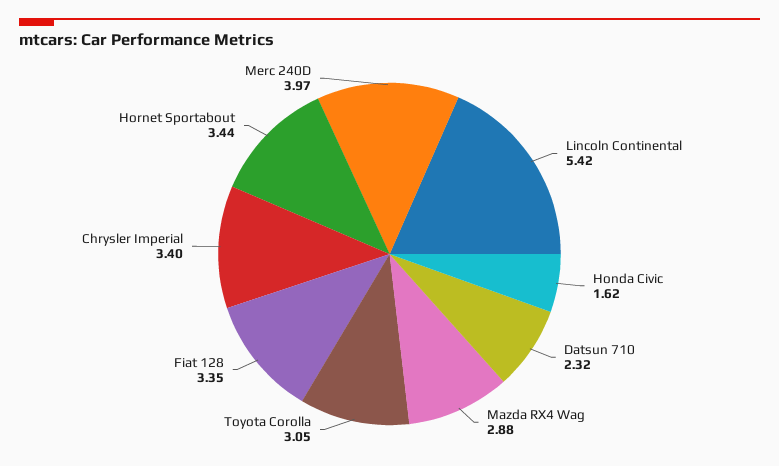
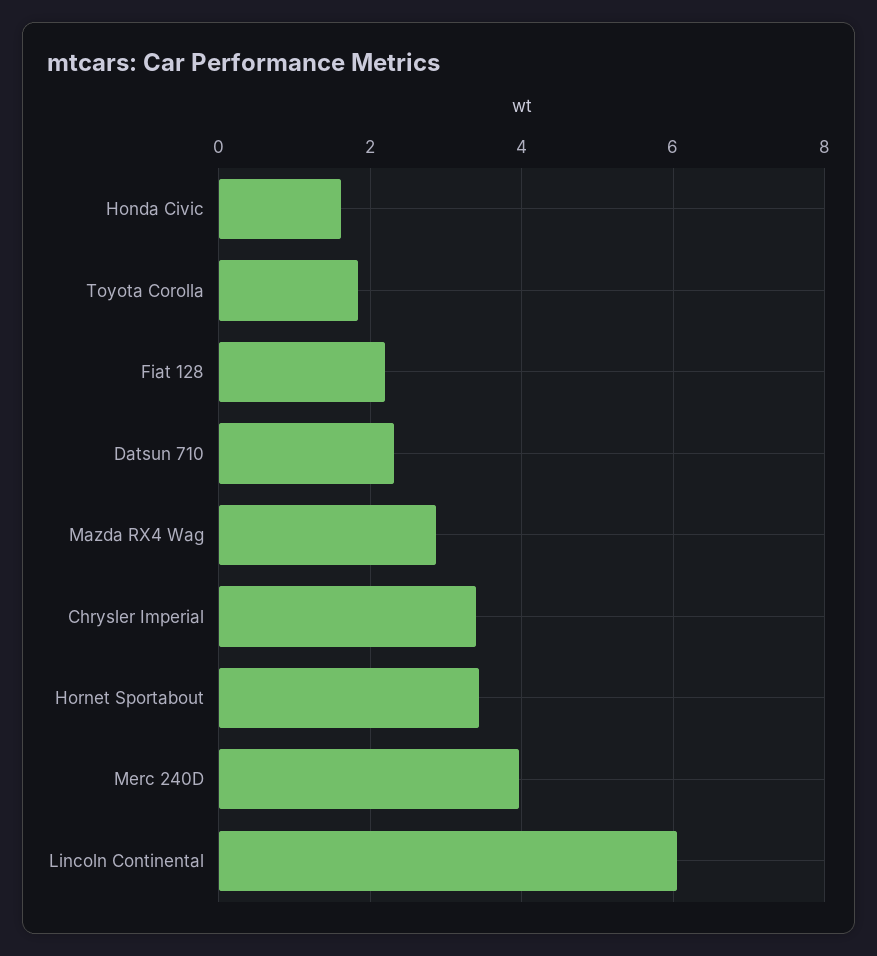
  {
-   "Lincoln Continental": 5.42,
+   "Lincoln Continental": 6,
    "Honda Civic": 1.62,
    "Datsun 710": 2.32,
    "Mazda RX4 Wag": 2.88,
-   "Toyota Corolla": 3.05,
+   "Toyota Corolla": 1.8,
-   "Fiat 128": 3.35,
+   "Fiat 128": 2.2,
    "Chrysler Imperial": 3.4,
    "Hornet Sportabout": 3.44,
    "Merc 240D": 3.97
  }

